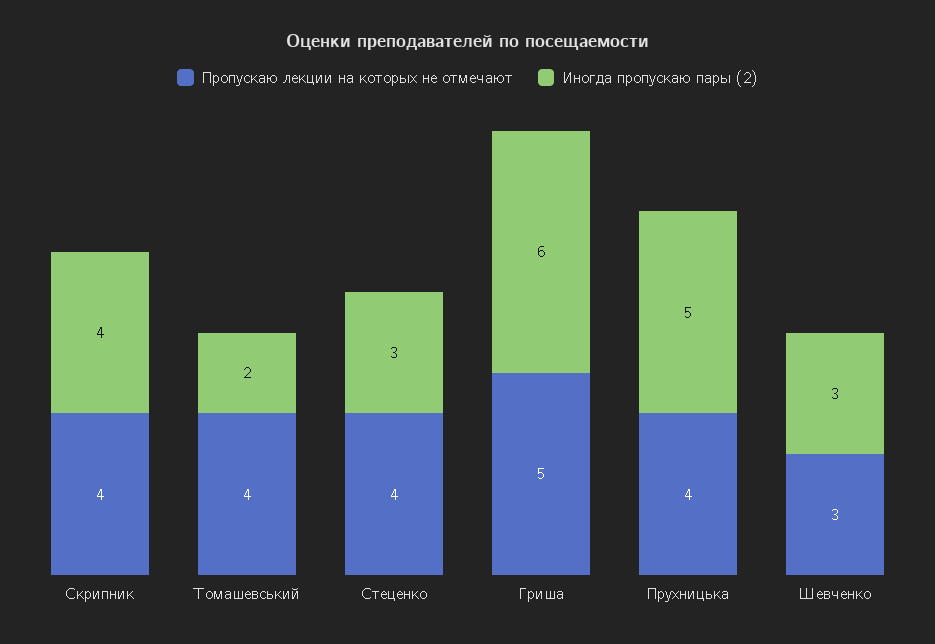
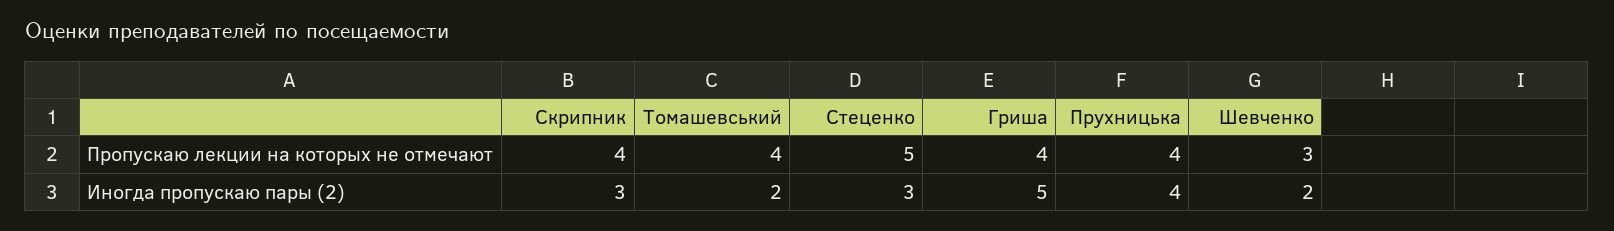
  {
    "Пропускаю лекции на которых не отмечают": {
      "Скрипник": 4,
      "Томашевський": 4,
-     "Стеценко": 4,
+     "Стеценко": 5,
-     "Гриша": 5,
+     "Гриша": 4,
      "Прухницька": 4,
      "Шевченко": 3
    },
    "Иногда пропускаю пары (2)": {
-     "Скрипник": 4,
+     "Скрипник": 3,
      "Томашевський": 2,
      "Стеценко": 3,
-     "Гриша": 6,
+     "Гриша": 5,
-     "Прухницька": 5,
+     "Прухницька": 4,
-     "Шевченко": 3
+     "Шевченко": 2
    }
  }

